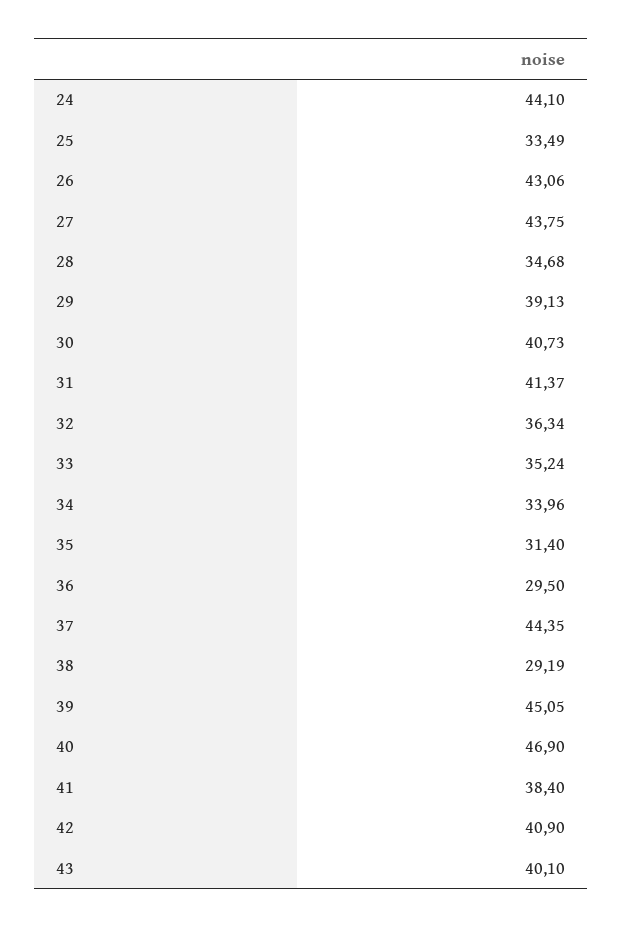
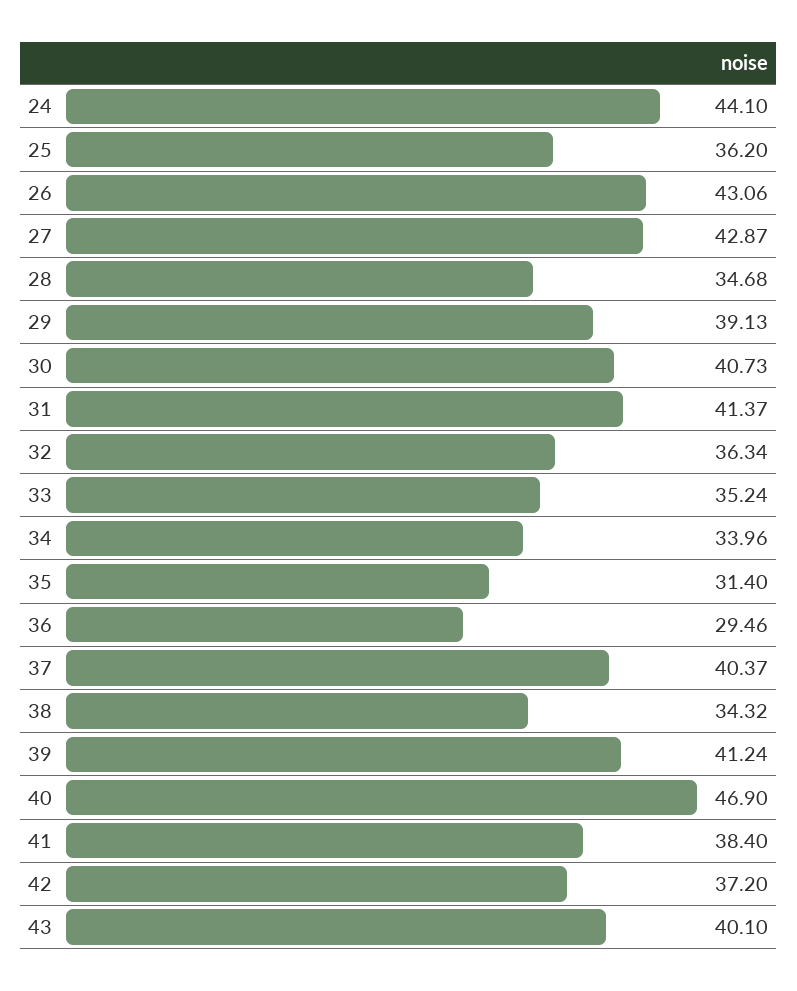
  {
    "24": 44.1,
-   "25": 33.49,
+   "25": 36.2,
    "26": 43.06,
-   "27": 43.75,
+   "27": 42.87,
    "28": 34.68,
    "29": 39.13,
    "30": 40.73,
    "31": 41.37,
    "32": 36.34,
    "33": 35.24,
    "34": 33.96,
    "35": 31.4,
-   "36": 29.5,
+   "36": 29.46,
-   "37": 44.35,
+   "37": 40.37,
-   "38": 29.19,
+   "38": 34.32,
-   "39": 45.05,
+   "39": 41.24,
    "40": 46.9,
    "41": 38.4,
-   "42": 40.9,
+   "42": 37.2,
    "43": 40.1
  }

